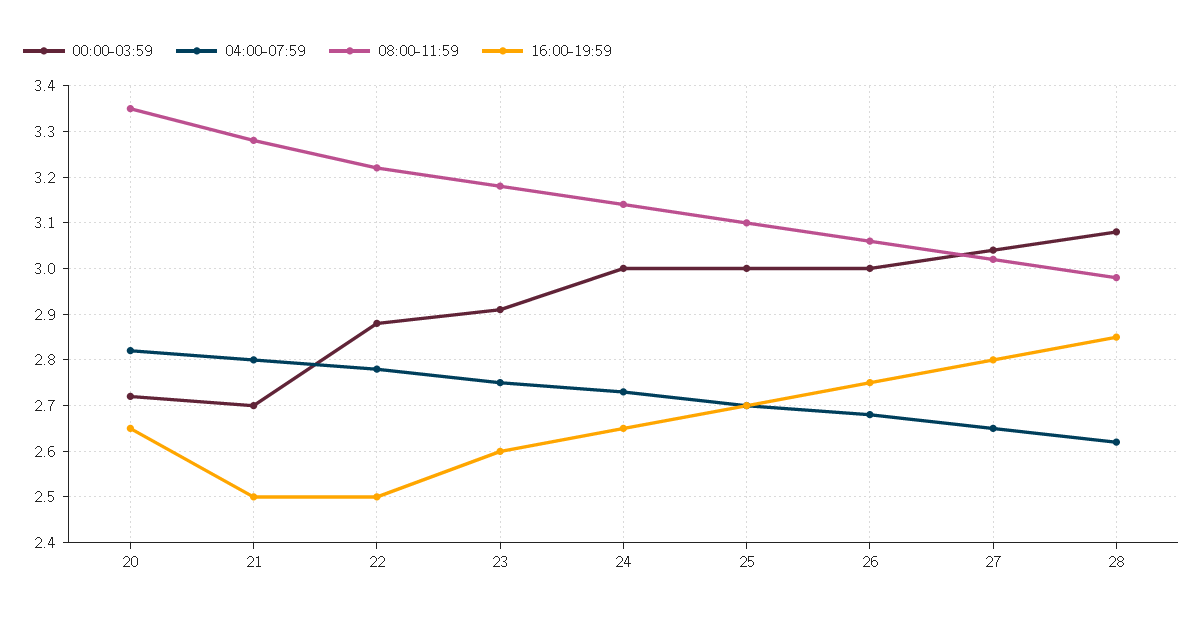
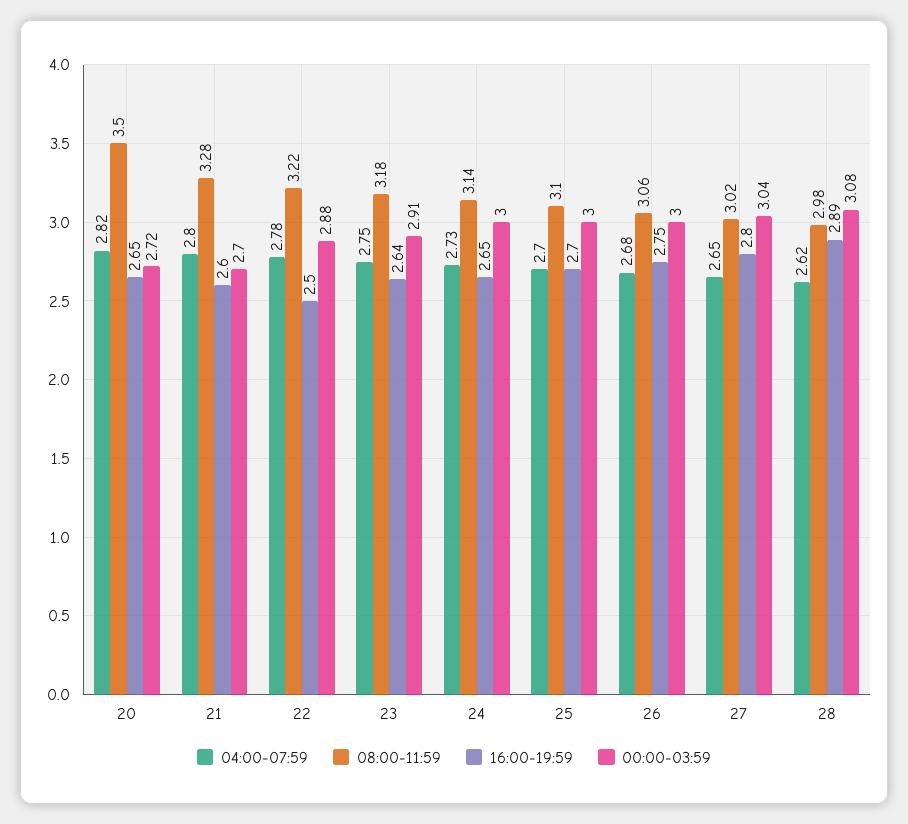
  {
    "00:00-03:59": {
      "20": 2.72,
      "21": 2.7,
      "22": 2.88,
      "23": 2.91,
      "24": 3,
      "25": 3,
      "26": 3,
      "27": 3.04,
      "28": 3.08
    },
    "04:00-07:59": {
      "20": 2.82,
      "21": 2.8,
      "22": 2.78,
      "23": 2.75,
      "24": 2.73,
      "25": 2.7,
      "26": 2.68,
      "27": 2.65,
      "28": 2.62
    },
    "08:00-11:59": {
-     "20": 3.35,
+     "20": 3.5,
      "21": 3.28,
      "22": 3.22,
      "23": 3.18,
      "24": 3.14,
      "25": 3.1,
      "26": 3.06,
      "27": 3.02,
      "28": 2.98
    },
    "16:00-19:59": {
      "20": 2.65,
-     "21": 2.5,
+     "21": 2.6,
      "22": 2.5,
-     "23": 2.6,
+     "23": 2.64,
      "24": 2.65,
      "25": 2.7,
      "26": 2.75,
      "27": 2.8,
-     "28": 2.85
+     "28": 2.89
    }
  }

